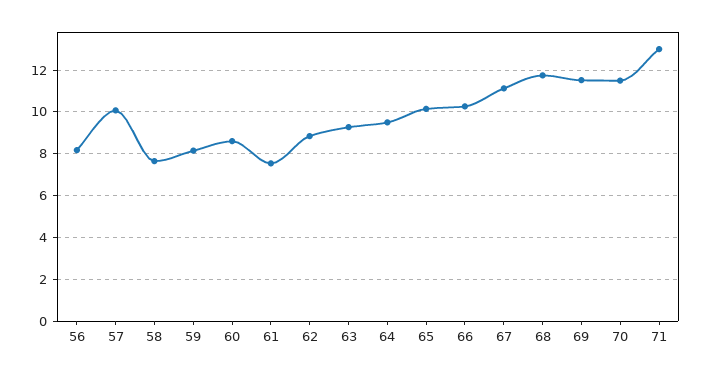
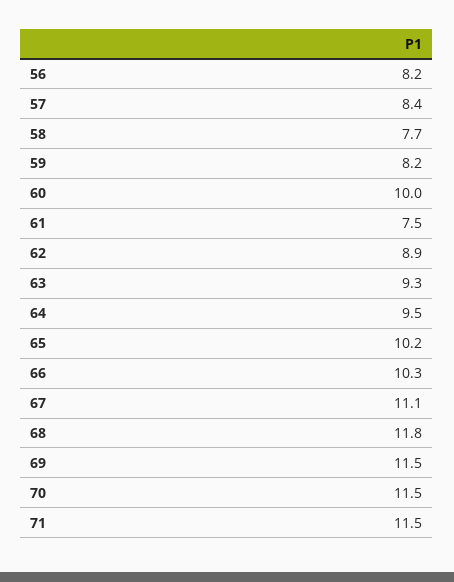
  {
    "56": 8.2,
-   "57": 10,
+   "57": 8.4,
    "58": 7.7,
    "59": 8.2,
-   "60": 8.5,
+   "60": 10,
    "61": 7.5,
    "62": 8.9,
    "63": 9.3,
    "64": 9.5,
    "65": 10.2,
    "66": 10.3,
    "67": 11.1,
    "68": 11.8,
    "69": 11.5,
    "70": 11.5,
-   "71": 13
+   "71": 11.5
  }

